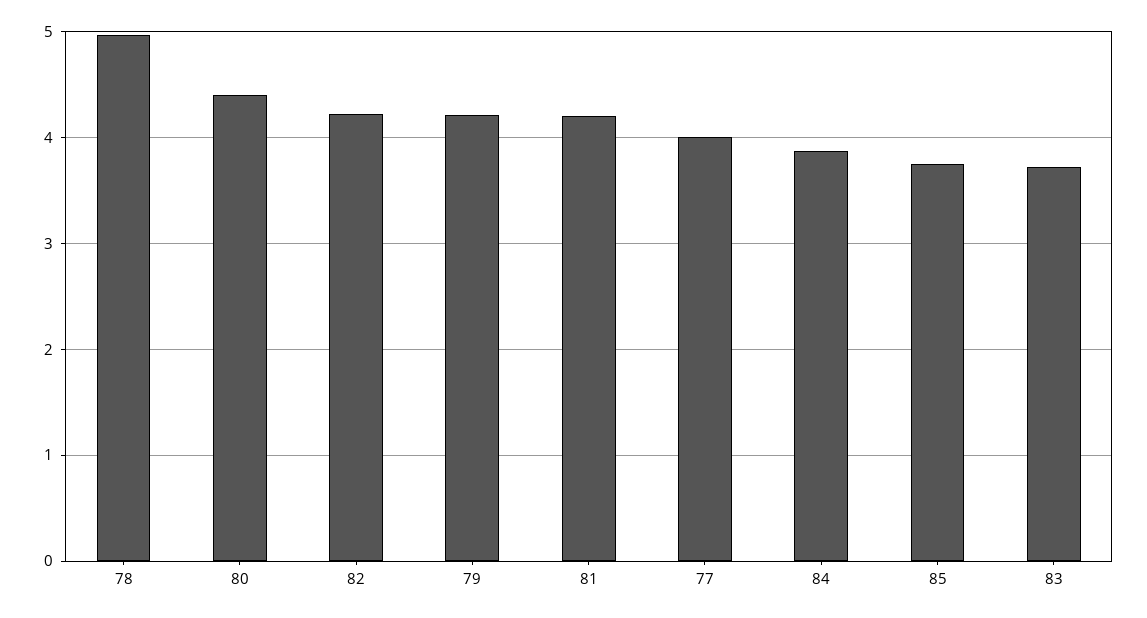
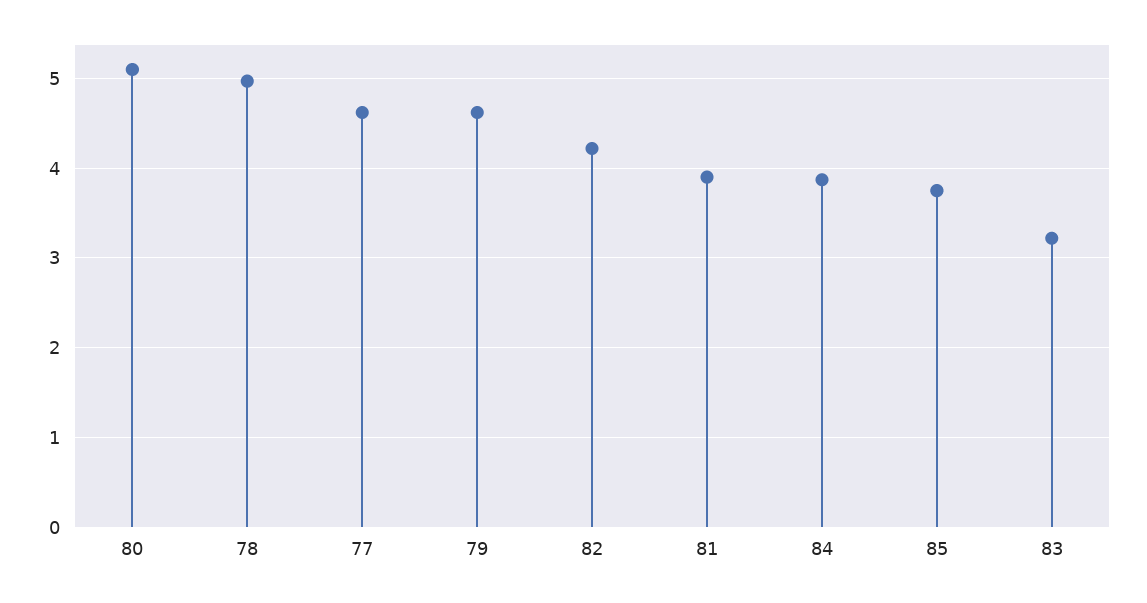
  {
    "78": 5,
-   "80": 4.4,
+   "80": 5.1,
    "82": 4.2,
-   "79": 4.2,
+   "79": 4.6,
-   "81": 4.2,
+   "81": 3.9,
-   "77": 4,
+   "77": 4.6,
    "84": 3.9,
    "85": 3.8,
-   "83": 3.7
+   "83": 3.2
  }

